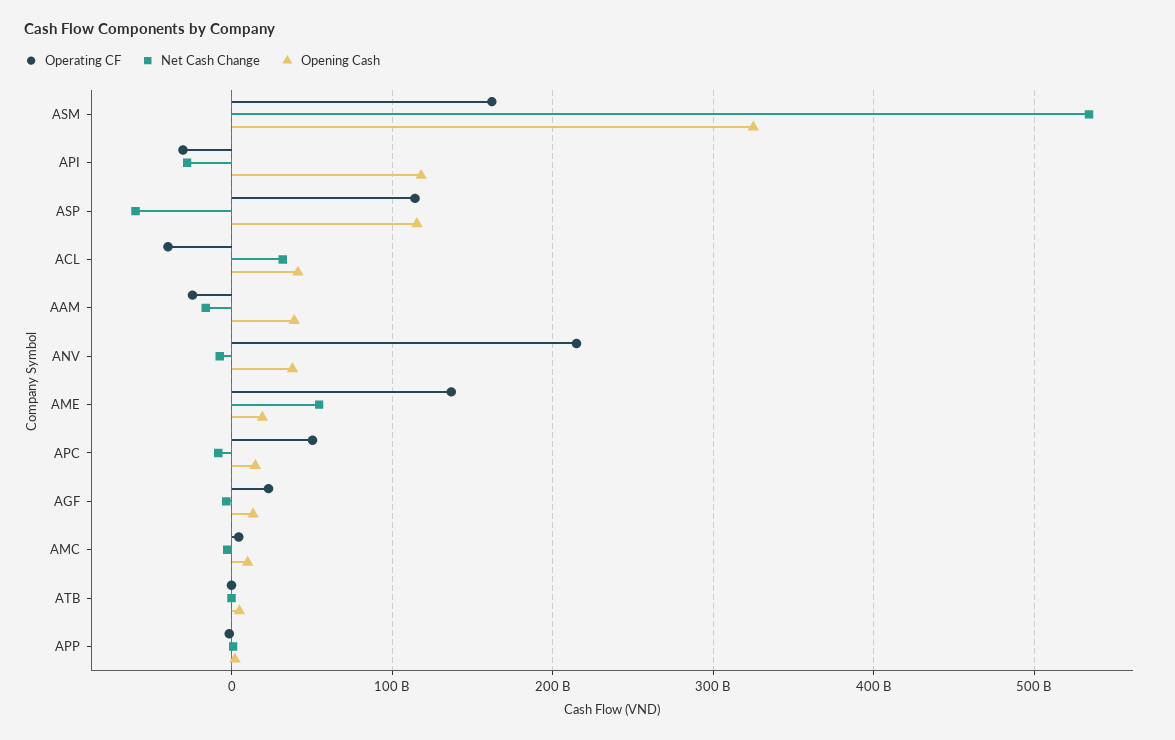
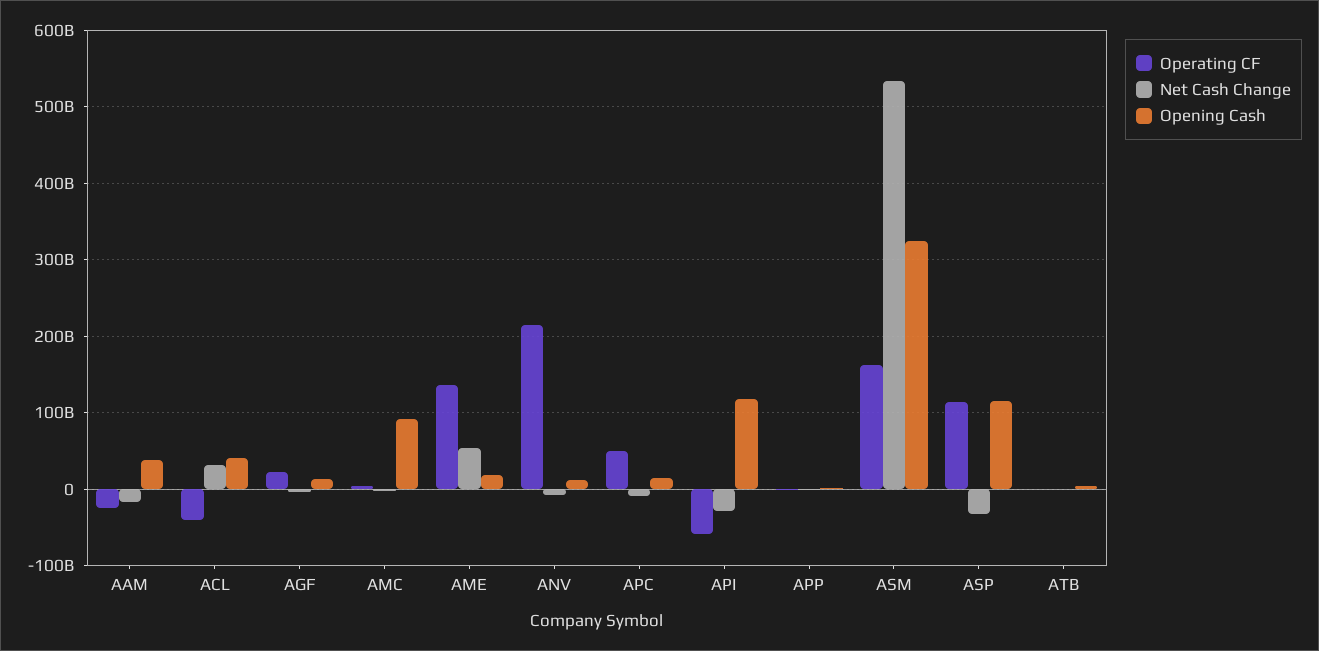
  {
    "Operating CF": {
      "ASM": 160000000000,
-     "API": -30000000000,
+     "API": -60000000000,
      "ASP": 110000000000,
      "ACL": -40000000000,
      "AAM": -20000000000,
      "ANV": 210000000000,
      "AME": 140000000000,
      "APC": 50000000000,
      "AGF": 20000000000,
      "AMC": 0,
      "ATB": 0,
      "APP": 0
    },
    "Net Cash Change": {
      "ASM": 530000000000,
      "API": -30000000000,
-     "ASP": -60000000000,
+     "ASP": -30000000000,
      "ACL": 30000000000,
      "AAM": -20000000000,
      "ANV": -10000000000,
      "AME": 50000000000,
      "APC": -10000000000,
      "AGF": 0,
      "AMC": 0,
      "ATB": 0,
      "APP": 0
    },
    "Opening Cash": {
      "ASM": 320000000000,
      "API": 120000000000,
      "ASP": 120000000000,
      "ACL": 40000000000,
      "AAM": 40000000000,
-     "ANV": 40000000000,
+     "ANV": 10000000000,
      "AME": 20000000000,
      "APC": 10000000000,
      "AGF": 10000000000,
-     "AMC": 10000000000,
+     "AMC": 90000000000,
      "ATB": 0,
      "APP": 0
    }
  }

